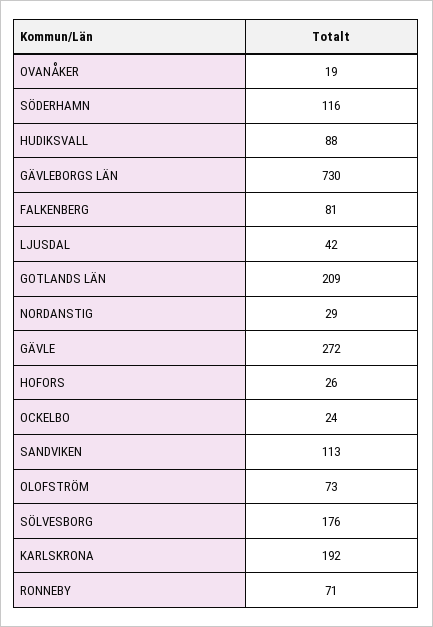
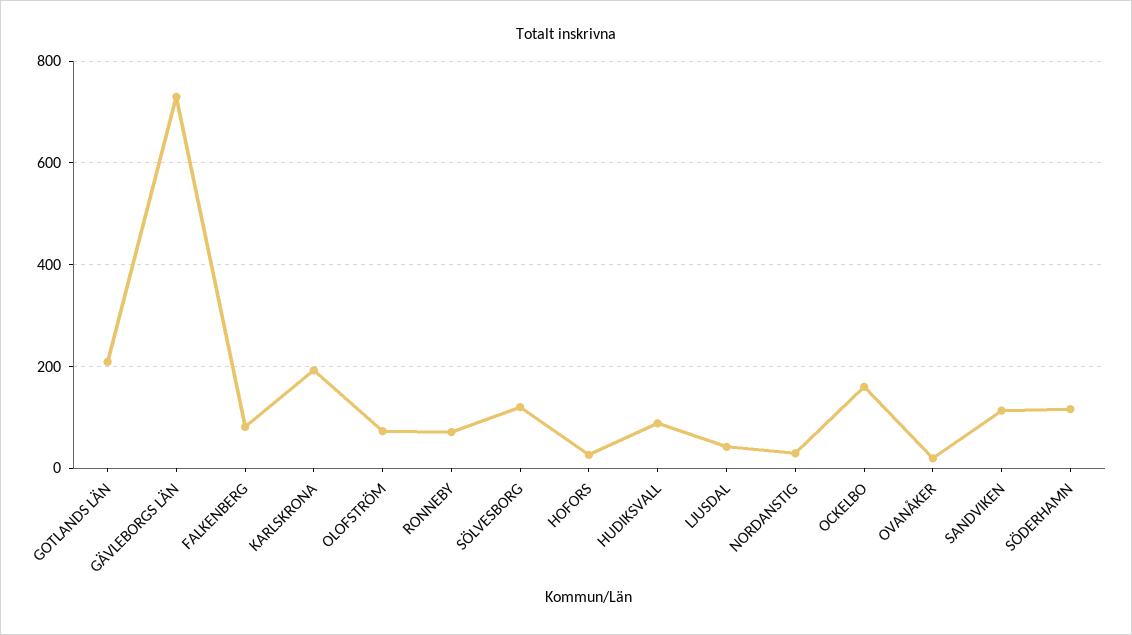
  {
    "OVANÅKER": 19,
    "SÖDERHAMN": 116,
    "HUDIKSVALL": 88,
    "GÄVLEBORGS LÄN": 730,
    "FALKENBERG": 81,
    "LJUSDAL": 42,
    "GOTLANDS LÄN": 209,
    "NORDANSTIG": 29,
-   "GÄVLE": 272,
    "HOFORS": 26,
-   "OCKELBO": 24,
+   "OCKELBO": 160,
    "SANDVIKEN": 113,
    "OLOFSTRÖM": 73,
-   "SÖLVESBORG": 176,
+   "SÖLVESBORG": 120,
    "KARLSKRONA": 192,
    "RONNEBY": 71
  }

